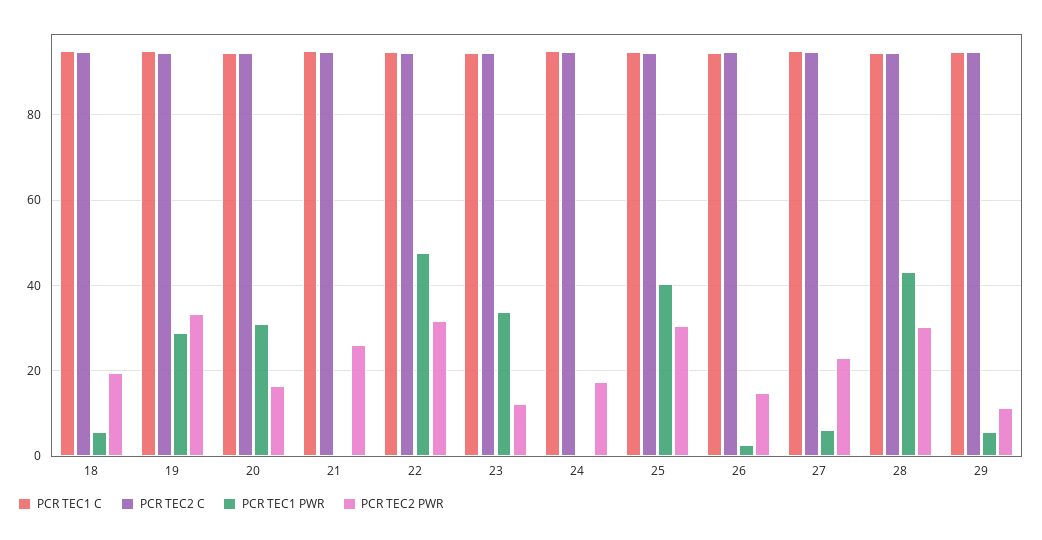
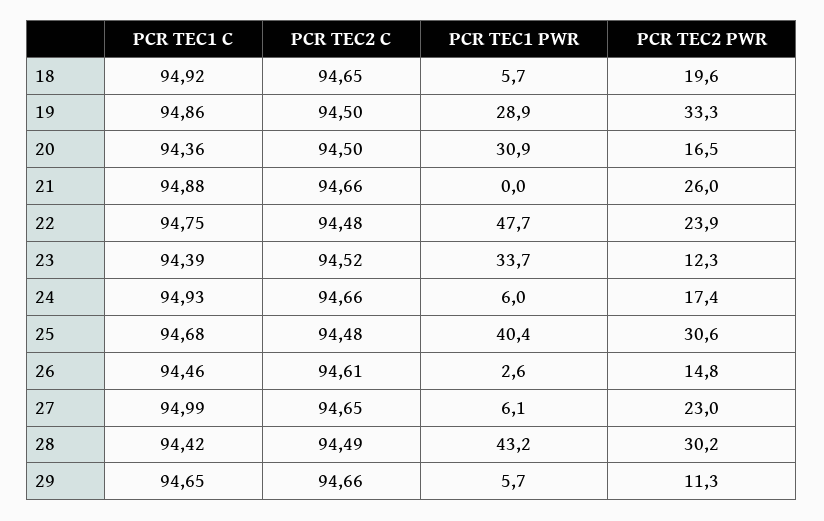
  {
    "PCR TEC1 C": {
      "18": 94.92,
      "19": 94.86,
      "20": 94.36,
      "21": 94.88,
      "22": 94.75,
      "23": 94.39,
      "24": 94.93,
      "25": 94.68,
      "26": 94.46,
      "27": 94.99,
      "28": 94.42,
      "29": 94.65
    },
    "PCR TEC2 C": {
      "18": 94.65,
      "19": 94.5,
      "20": 94.5,
      "21": 94.66,
      "22": 94.48,
      "23": 94.52,
      "24": 94.66,
      "25": 94.48,
      "26": 94.61,
      "27": 94.65,
      "28": 94.49,
      "29": 94.66
    },
    "PCR TEC1 PWR": {
      "18": 5.7,
      "19": 28.9,
      "20": 30.9,
      "21": 0,
      "22": 47.7,
      "23": 33.7,
-     "24": 0,
+     "24": 6,
      "25": 40.4,
      "26": 2.6,
      "27": 6.1,
      "28": 43.2,
      "29": 5.7
    },
    "PCR TEC2 PWR": {
      "18": 19.6,
      "19": 33.3,
      "20": 16.5,
      "21": 26,
-     "22": 32,
+     "22": 23.9,
      "23": 12.3,
      "24": 17.4,
      "25": 30.6,
      "26": 14.8,
      "27": 23,
      "28": 30.2,
      "29": 11.3
    }
  }

